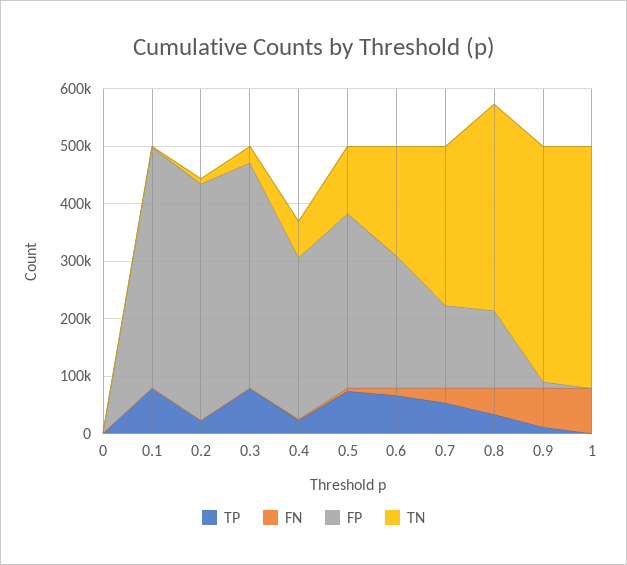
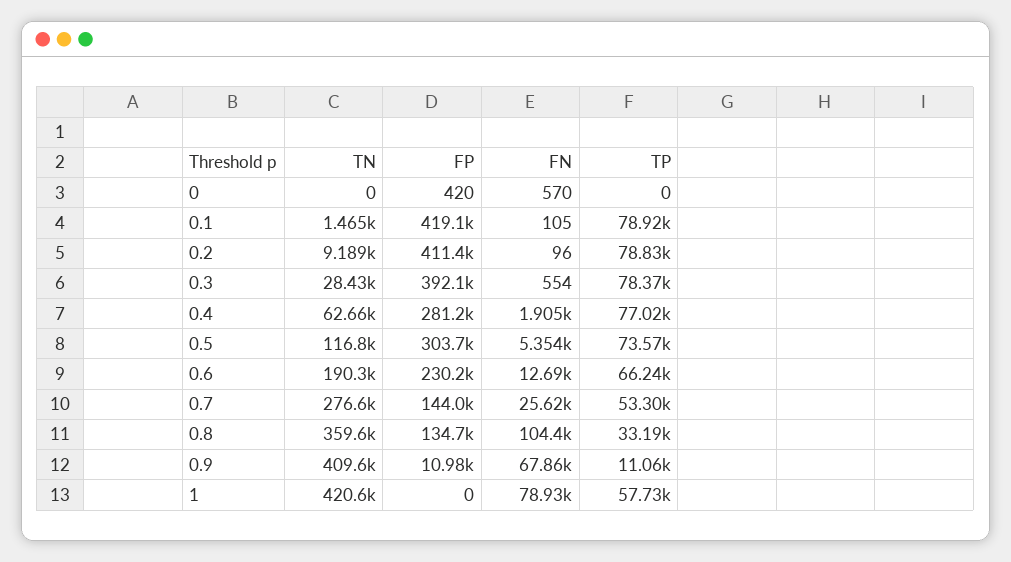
  {
    "TP": {
      "0": 0,
      "0.1": 78920,
-     "0.2": 20000,
+     "0.2": 78830,
      "0.3": 78370,
-     "0.4": 20000,
+     "0.4": 77020,
      "0.5": 73570,
      "0.6": 66240,
      "0.7": 53300,
      "0.8": 33190,
      "0.9": 11060,
-     "1": 0
+     "1": 57730
    },
    "FN": {
      "0": 570,
      "0.1": 105,
      "0.2": 96,
      "0.3": 554,
      "0.4": 1905,
      "0.5": 5354,
      "0.6": 12690,
      "0.7": 25620,
-     "0.8": 40000,
+     "0.8": 104400,
      "0.9": 67860,
      "1": 78930
    },
    "FP": {
      "0": 420,
      "0.1": 419100,
      "0.2": 411400,
      "0.3": 392100,
      "0.4": 281200,
      "0.5": 303700,
      "0.6": 230200,
      "0.7": 144000,
      "0.8": 134700,
      "0.9": 10980,
      "1": 0
    },
    "TN": {
      "0": 0,
      "0.1": 1465,
      "0.2": 9189,
      "0.3": 28430,
      "0.4": 62660,
      "0.5": 116800,
      "0.6": 190300,
      "0.7": 276600,
      "0.8": 359600,
      "0.9": 409600,
      "1": 420600
    }
  }

